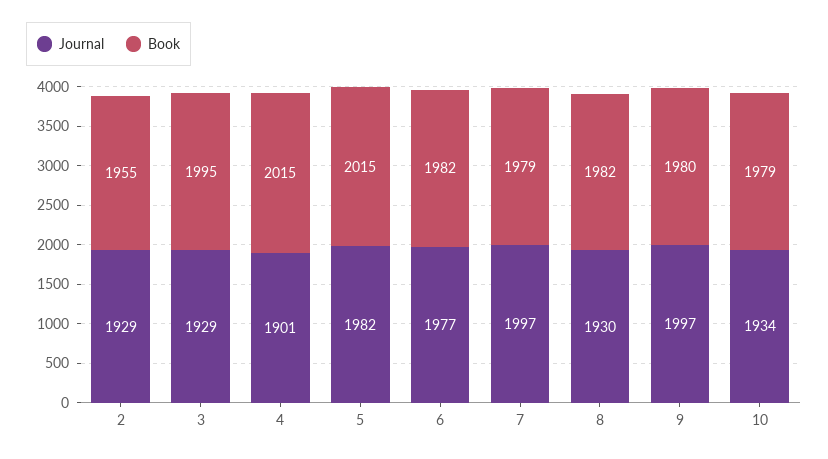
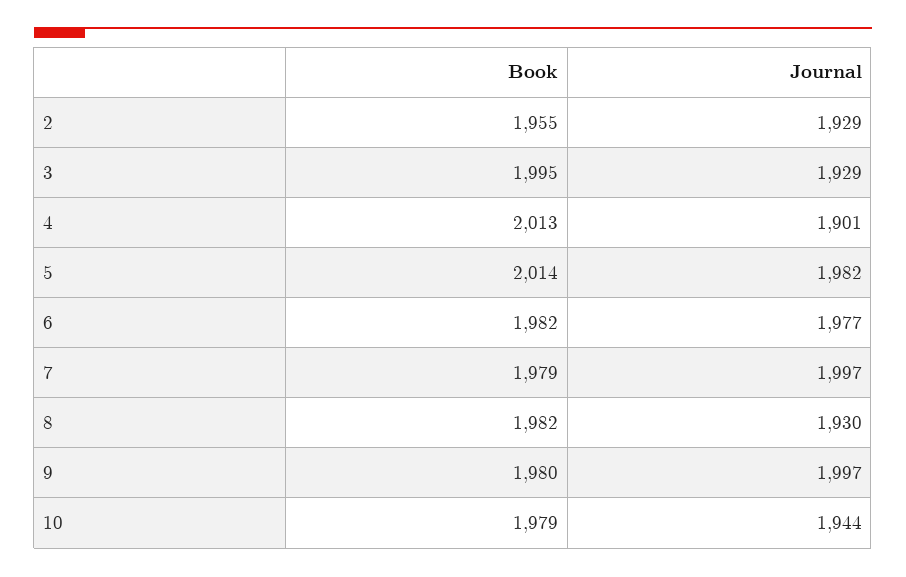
  {
    "Journal": {
      "2": 1929,
      "3": 1929,
      "4": 1901,
      "5": 1982,
      "6": 1977,
      "7": 1997,
      "8": 1930,
      "9": 1997,
-     "10": 1934
+     "10": 1944
    },
    "Book": {
      "2": 1955,
      "3": 1995,
-     "4": 2015,
+     "4": 2013,
-     "5": 2015,
+     "5": 2014,
      "6": 1982,
      "7": 1979,
      "8": 1982,
      "9": 1980,
      "10": 1979
    }
  }

